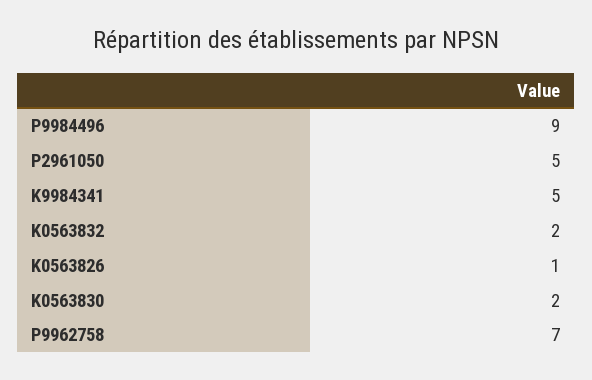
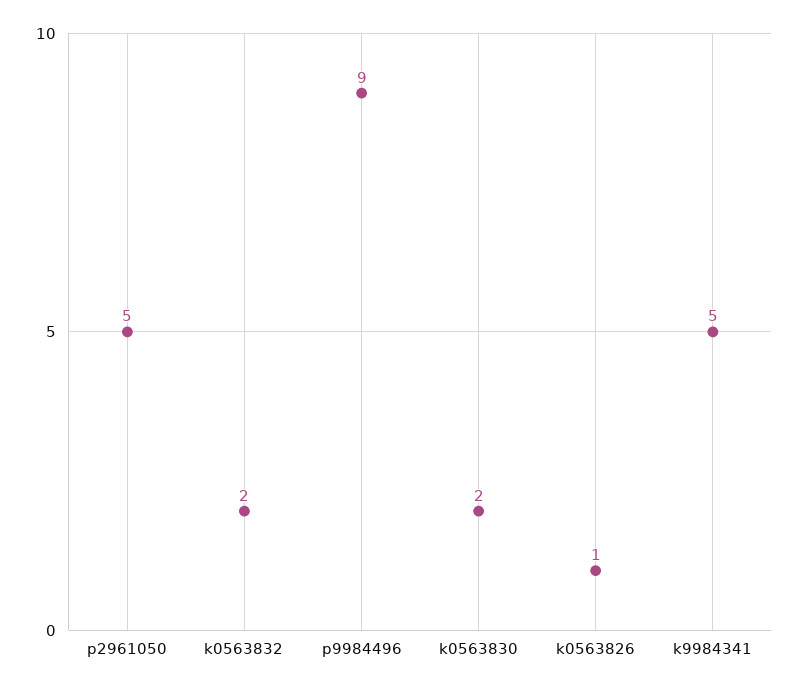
  {
    "P9984496": 9,
    "P2961050": 5,
    "K9984341": 5,
    "K0563832": 2,
    "K0563826": 1,
-   "K0563830": 2,
+   "K0563830": 2
-   "P9962758": 7
  }

